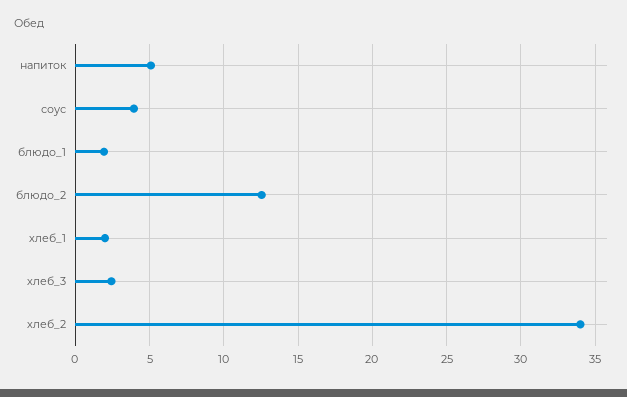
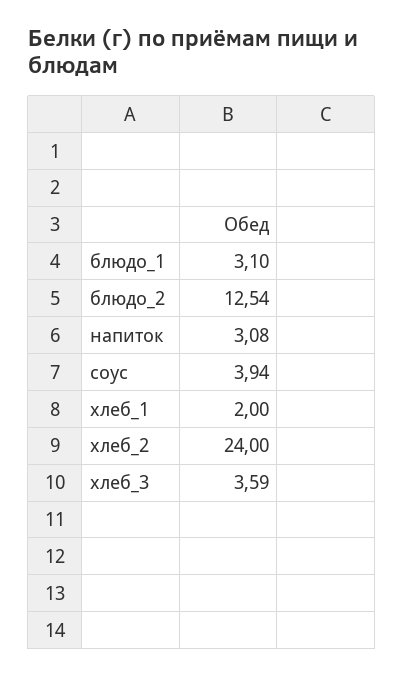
  {
-   "напиток": 5,
+   "напиток": 3.08,
    "соус": 3.94,
-   "блюдо_1": 2,
+   "блюдо_1": 3.1,
    "блюдо_2": 12.54,
    "хлеб_1": 2,
-   "хлеб_3": 2.5,
+   "хлеб_3": 3.59,
-   "хлеб_2": 34
+   "хлеб_2": 24
  }

